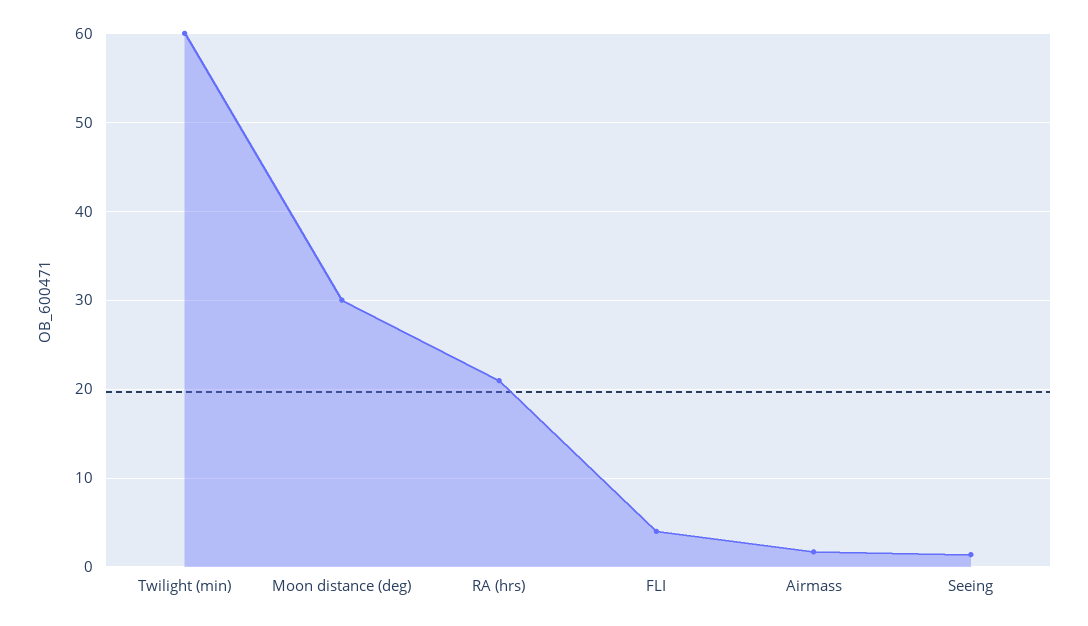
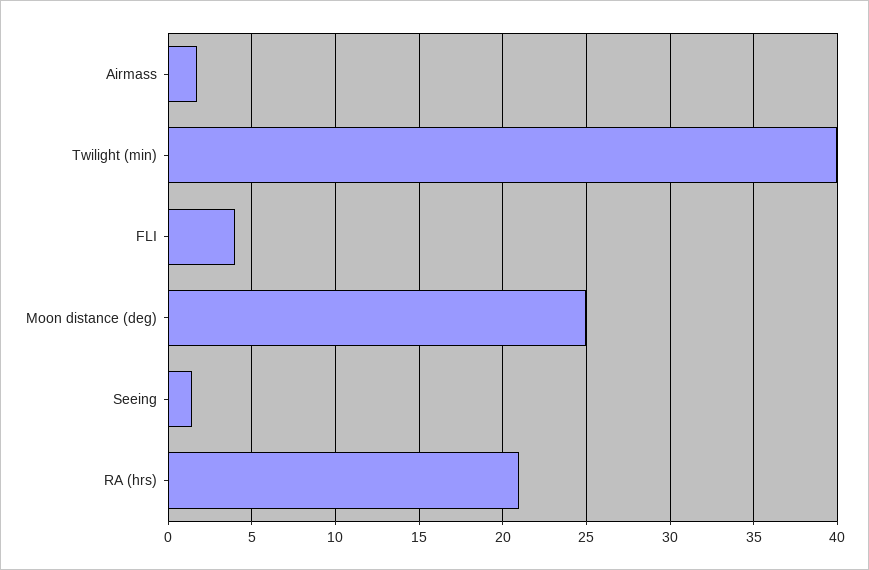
  {
-   "Twilight (min)": 60,
+   "Twilight (min)": 40,
-   "Moon distance (deg)": 30,
+   "Moon distance (deg)": 25,
    "RA (hrs)": 21,
    "FLI": 4,
    "Airmass": 1.5,
    "Seeing": 1.5
  }

